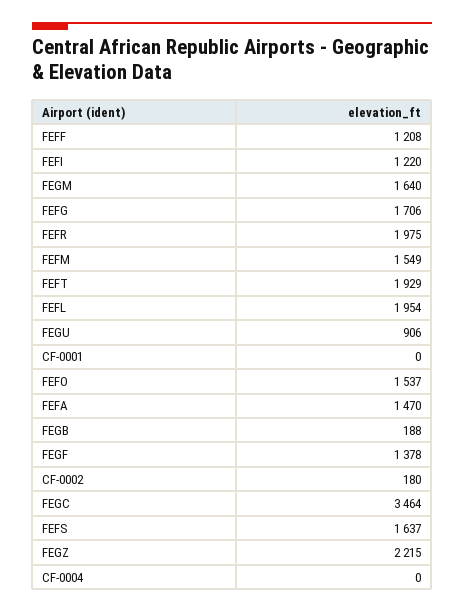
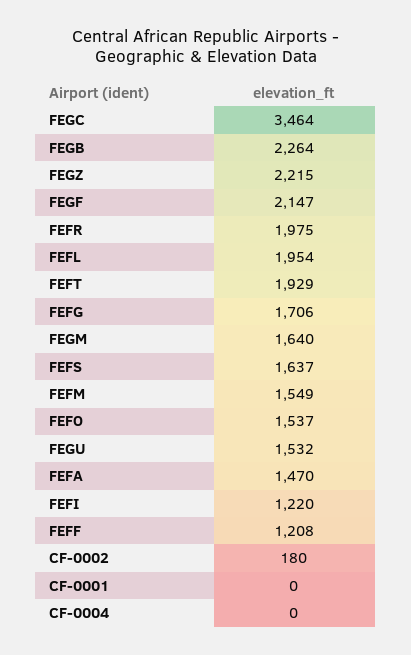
  {
    "FEFF": 1208,
    "FEFI": 1220,
    "FEGM": 1640,
    "FEFG": 1706,
    "FEFR": 1975,
    "FEFM": 1549,
    "FEFT": 1929,
    "FEFL": 1954,
-   "FEGU": 906,
+   "FEGU": 1532,
    "CF-0001": 0,
    "FEFO": 1537,
    "FEFA": 1470,
-   "FEGB": 188,
+   "FEGB": 2264,
-   "FEGF": 1378,
+   "FEGF": 2147,
    "CF-0002": 180,
    "FEGC": 3464,
    "FEFS": 1637,
    "FEGZ": 2215,
    "CF-0004": 0
  }

